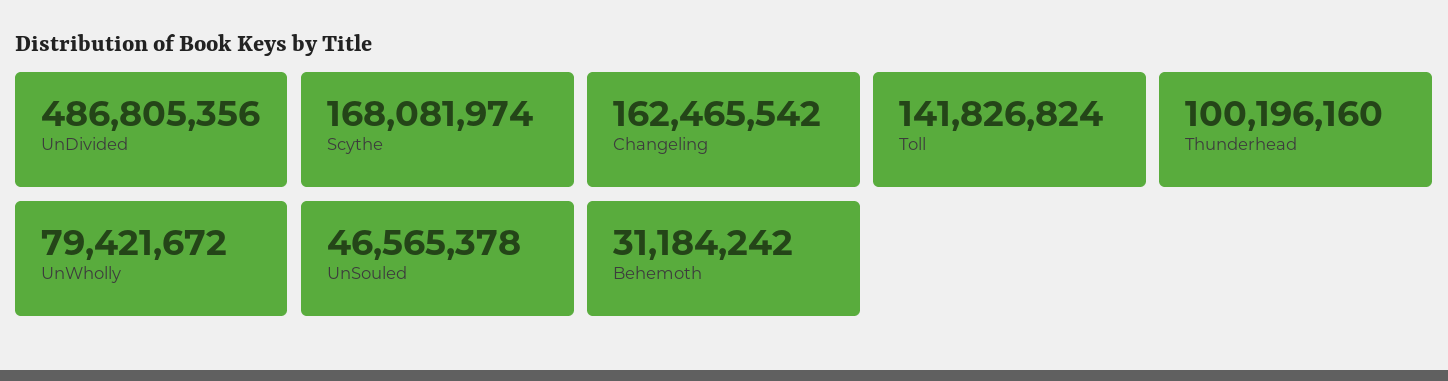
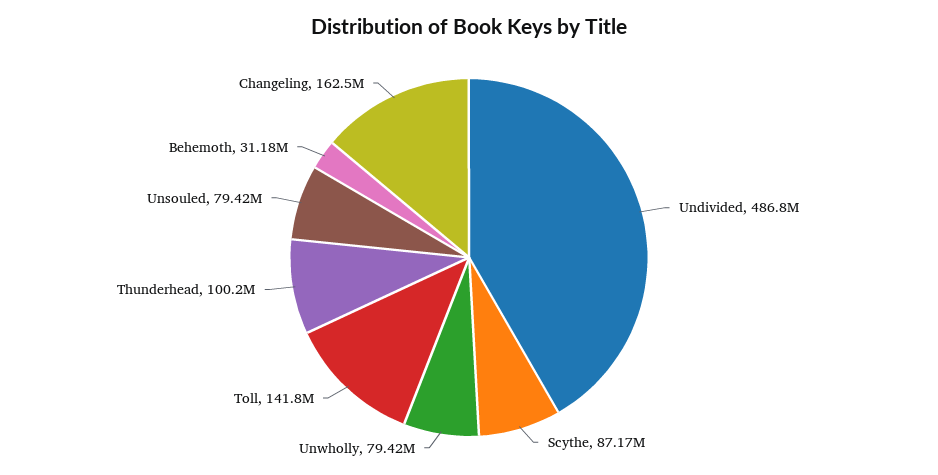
  {
    "UnDivided": 486805356,
-   "Scythe": 168081974,
+   "Scythe": 87170000,
    "Changeling": 162465542,
    "Toll": 141826824,
    "Thunderhead": 100196160,
    "UnWholly": 79421672,
-   "UnSouled": 46565378,
+   "UnSouled": 79420000,
    "Behemoth": 31184242
  }

